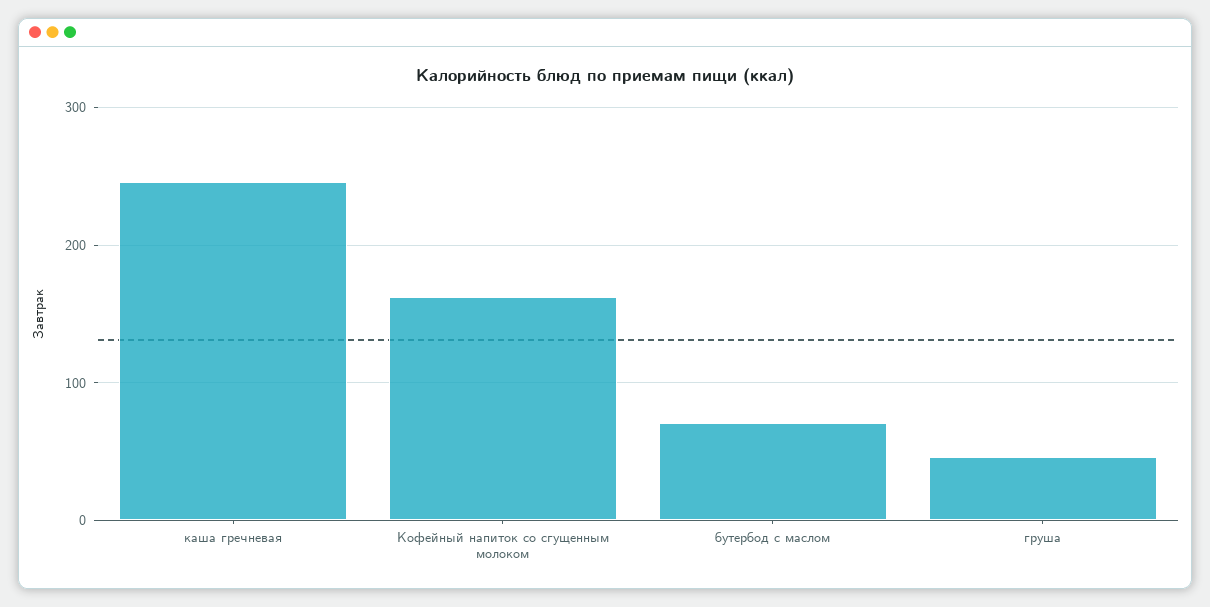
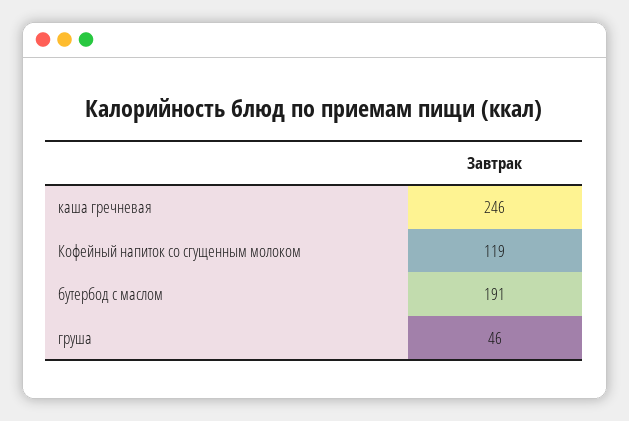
  {
    "каша гречневая": 246,
-   "Кофейный напиток со сгущенным молоком": 160,
+   "Кофейный напиток со сгущенным молоком": 119,
-   "бутербод с маслом": 70,
+   "бутербод с маслом": 191,
    "груша": 46
  }

